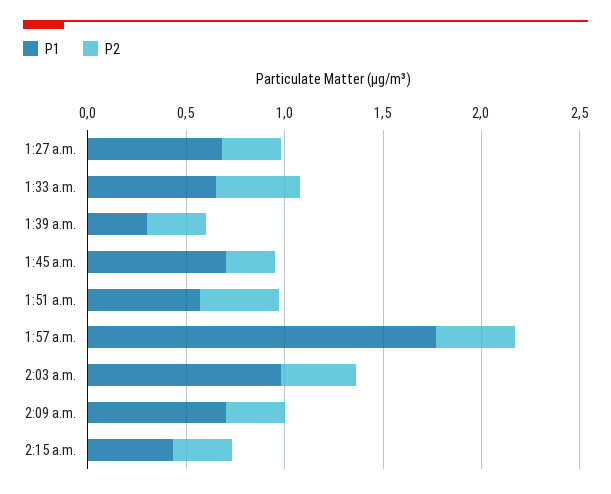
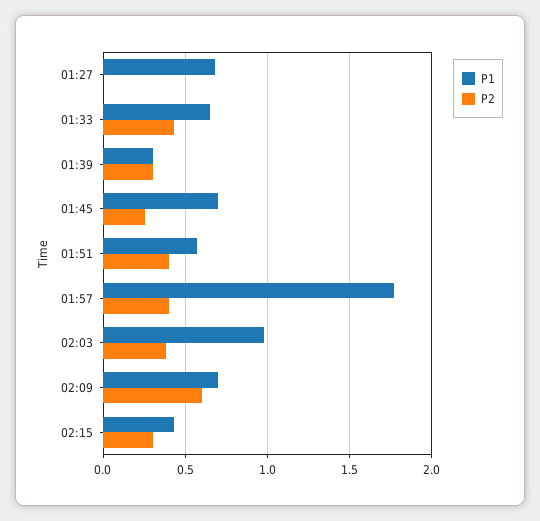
  {
    "P1": {
      "1:27 a.m.": 0.7,
      "1:33 a.m.": 0.65,
      "1:39 a.m.": 0.3,
      "1:45 a.m.": 0.7,
      "1:51 a.m.": 0.55,
      "1:57 a.m.": 1.75,
      "2:03 a.m.": 1,
      "2:09 a.m.": 0.7,
      "2:15 a.m.": 0.45
    },
    "P2": {
-     "1:27 a.m.": 0.3,
+     "1:27 a.m.": 0,
      "1:33 a.m.": 0.45,
      "1:39 a.m.": 0.3,
      "1:45 a.m.": 0.25,
      "1:51 a.m.": 0.4,
      "1:57 a.m.": 0.4,
      "2:03 a.m.": 0.4,
-     "2:09 a.m.": 0.3,
+     "2:09 a.m.": 0.6,
      "2:15 a.m.": 0.3
    }
  }

